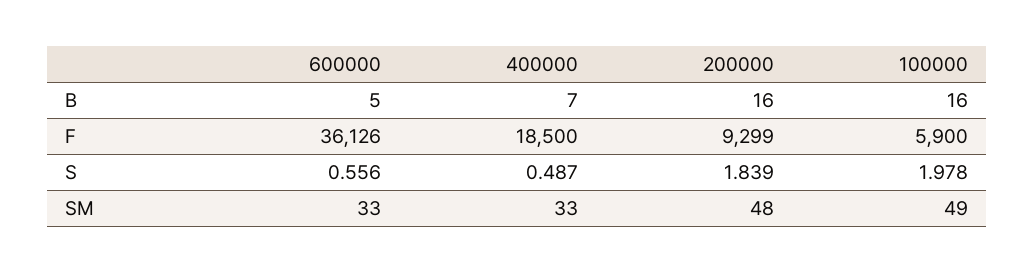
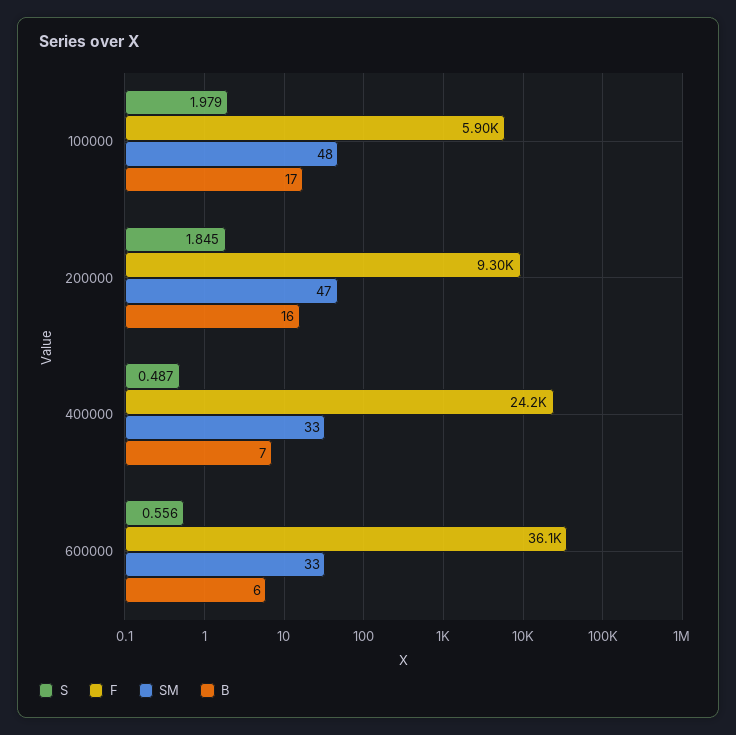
  {
    "B": {
-     "600000": 5,
+     "600000": 6,
      "400000": 7,
      "200000": 16,
-     "100000": 16
+     "100000": 17
    },
    "F": {
      "600000": 36126,
-     "400000": 18500,
+     "400000": 24200,
      "200000": 9299,
      "100000": 5900
    },
    "S": {
      "600000": 0.556,
      "400000": 0.487,
-     "200000": 1.839,
+     "200000": 1.845,
-     "100000": 1.978
+     "100000": 1.979
    },
    "SM": {
      "600000": 33,
      "400000": 33,
-     "200000": 48,
+     "200000": 47,
-     "100000": 49
+     "100000": 48
    }
  }

